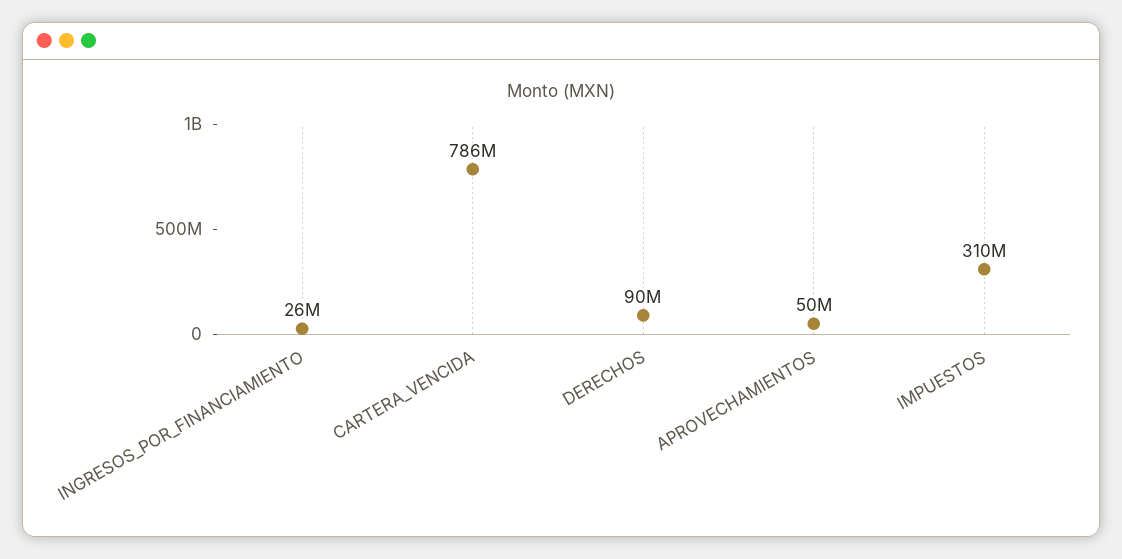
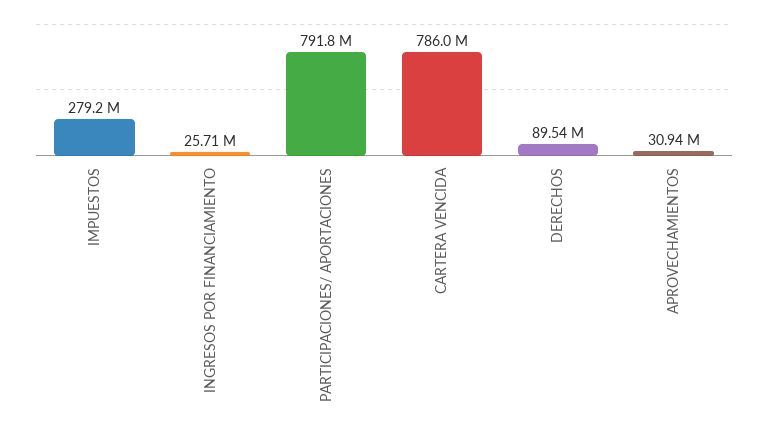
  {
    "INGRESOS_POR_FINANCIAMIENTO": 25710000,
    "CARTERA_VENCIDA": 786000000,
    "DERECHOS": 89540000,
-   "APROVECHAMIENTOS": 50000000,
+   "APROVECHAMIENTOS": 30940000,
-   "IMPUESTOS": 310000000
+   "IMPUESTOS": 279200000,
+   "PARTICIPACIONES/ APORTACIONES": 791800000
  }

